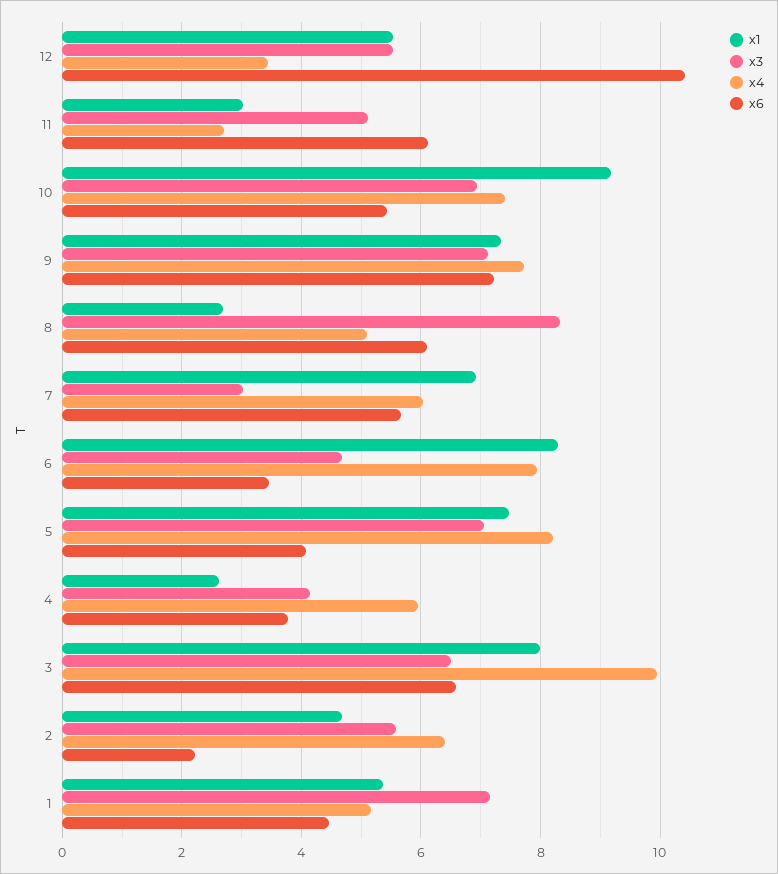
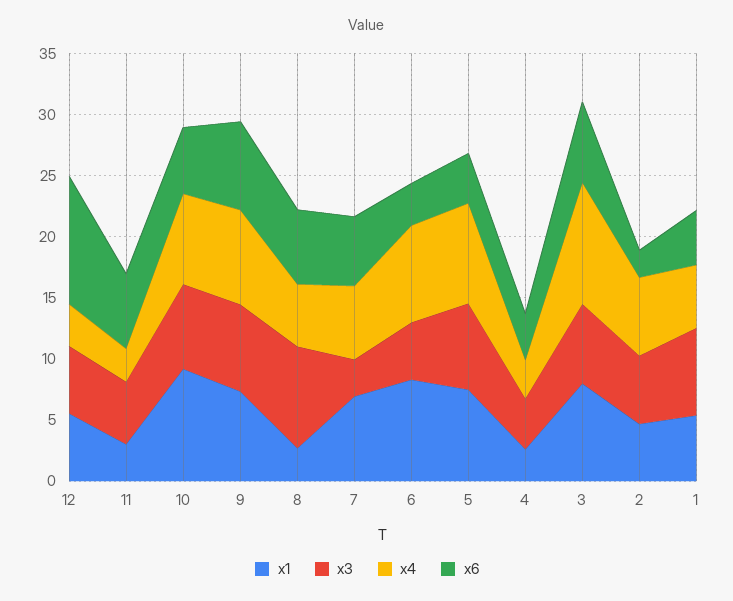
  {
    "x1": {
      "12": 5.6,
      "11": 3,
      "10": 9.2,
      "9": 7.4,
      "8": 2.6,
      "7": 7,
      "6": 8.2,
      "5": 7.4,
      "4": 2.6,
      "3": 8,
      "2": 4.6,
      "1": 5.4
    },
    "x3": {
      "12": 5.6,
      "11": 5.2,
      "10": 7,
      "9": 7.2,
      "8": 8.4,
      "7": 3,
      "6": 4.6,
      "5": 7,
      "4": 4.2,
      "3": 6.4,
      "2": 5.6,
      "1": 7.2
    },
    "x4": {
      "12": 3.4,
      "11": 2.8,
      "10": 7.4,
      "9": 7.8,
      "8": 5,
      "7": 6,
      "6": 8,
      "5": 8.2,
-     "4": 6,
+     "4": 3,
      "3": 10,
      "2": 6.4,
      "1": 5.2
    },
    "x6": {
      "12": 10.4,
      "11": 6.2,
      "10": 5.4,
      "9": 7.2,
      "8": 6.2,
      "7": 5.6,
      "6": 3.4,
      "5": 4,
      "4": 3.8,
      "3": 6.6,
      "2": 2.2,
      "1": 4.4
    }
  }

